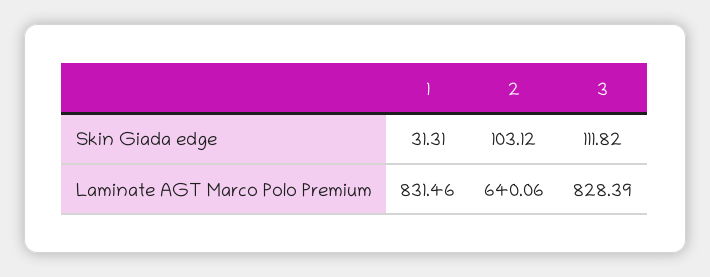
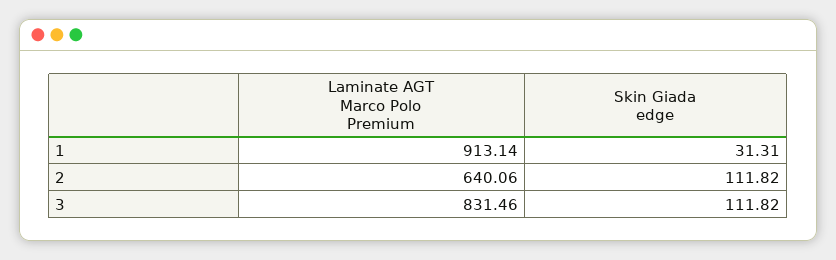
  {
    "1": {
      "Skin Giada edge": 31.31,
-     "Laminate AGT Marco Polo Premium": 831.46
+     "Laminate AGT Marco Polo Premium": 913.14
    },
    "2": {
-     "Skin Giada edge": 103.12,
+     "Skin Giada edge": 111.82,
      "Laminate AGT Marco Polo Premium": 640.06
    },
    "3": {
      "Skin Giada edge": 111.82,
-     "Laminate AGT Marco Polo Premium": 828.39
+     "Laminate AGT Marco Polo Premium": 831.46
    }
  }

